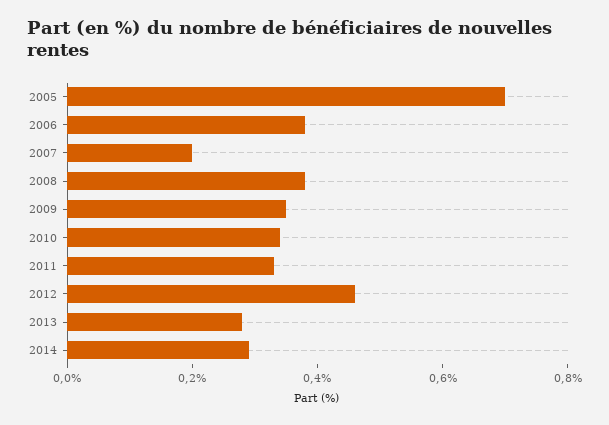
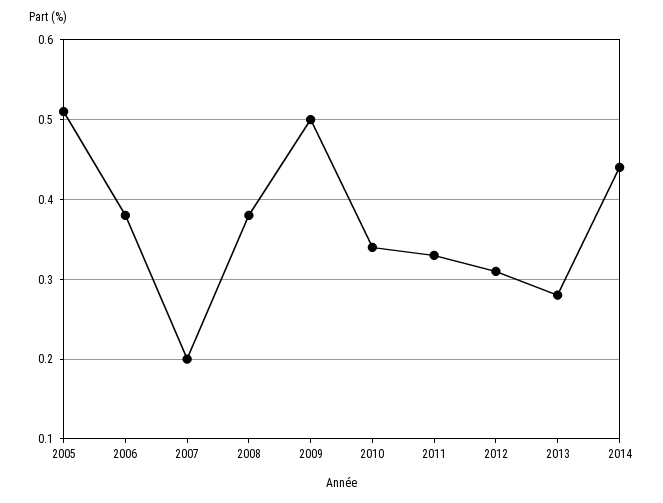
  {
-   "2005": 0.7,
+   "2005": 0.51,
    "2006": 0.38,
    "2007": 0.2,
    "2008": 0.38,
-   "2009": 0.35,
+   "2009": 0.5,
    "2010": 0.34,
    "2011": 0.33,
-   "2012": 0.45,
+   "2012": 0.31,
    "2013": 0.28,
-   "2014": 0.3
+   "2014": 0.44
  }

